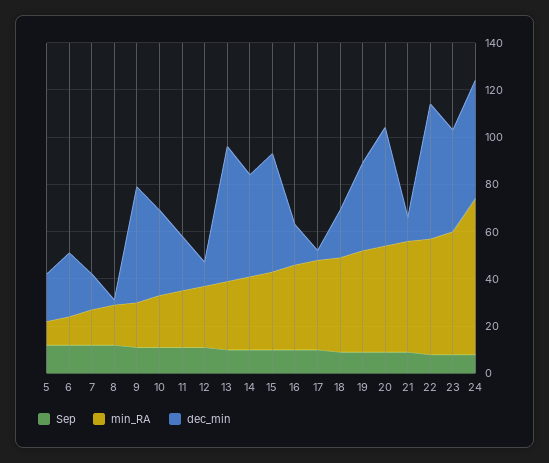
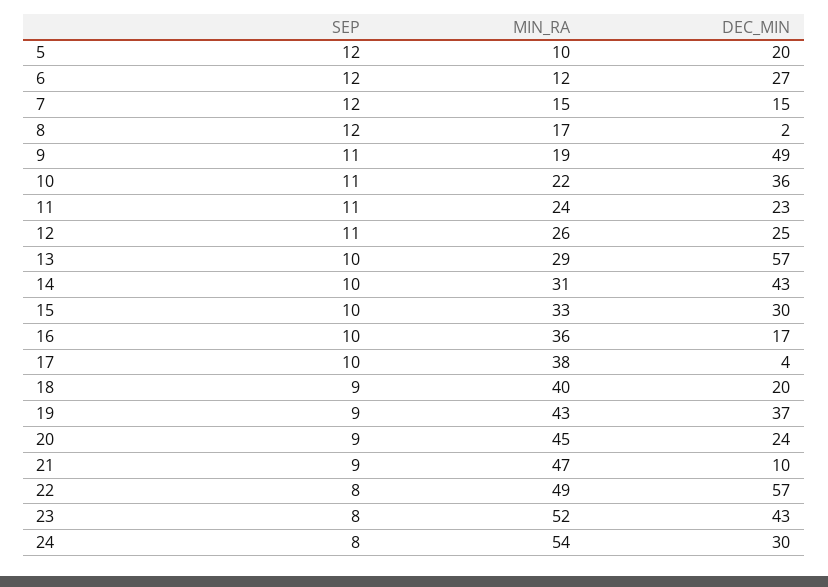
  {
    "Sep": {
      "5": 12,
      "6": 12,
      "7": 12,
      "8": 12,
      "9": 11,
      "10": 11,
      "11": 11,
      "12": 11,
      "13": 10,
      "14": 10,
      "15": 10,
      "16": 10,
      "17": 10,
      "18": 9,
      "19": 9,
      "20": 9,
      "21": 9,
      "22": 8,
      "23": 8,
      "24": 8
    },
    "min_RA": {
      "5": 10,
      "6": 12,
      "7": 15,
      "8": 17,
      "9": 19,
      "10": 22,
      "11": 24,
      "12": 26,
      "13": 29,
      "14": 31,
      "15": 33,
      "16": 36,
      "17": 38,
      "18": 40,
      "19": 43,
      "20": 45,
      "21": 47,
      "22": 49,
      "23": 52,
-     "24": 65
+     "24": 54
    },
    "dec_min": {
      "5": 20,
      "6": 27,
      "7": 15,
      "8": 2,
      "9": 49,
      "10": 36,
      "11": 23,
-     "12": 10,
+     "12": 25,
      "13": 57,
      "14": 43,
-     "15": 50,
+     "15": 30,
      "16": 17,
      "17": 4,
      "18": 20,
      "19": 37,
-     "20": 50,
+     "20": 24,
      "21": 10,
      "22": 57,
      "23": 43,
-     "24": 50
+     "24": 30
    }
  }

